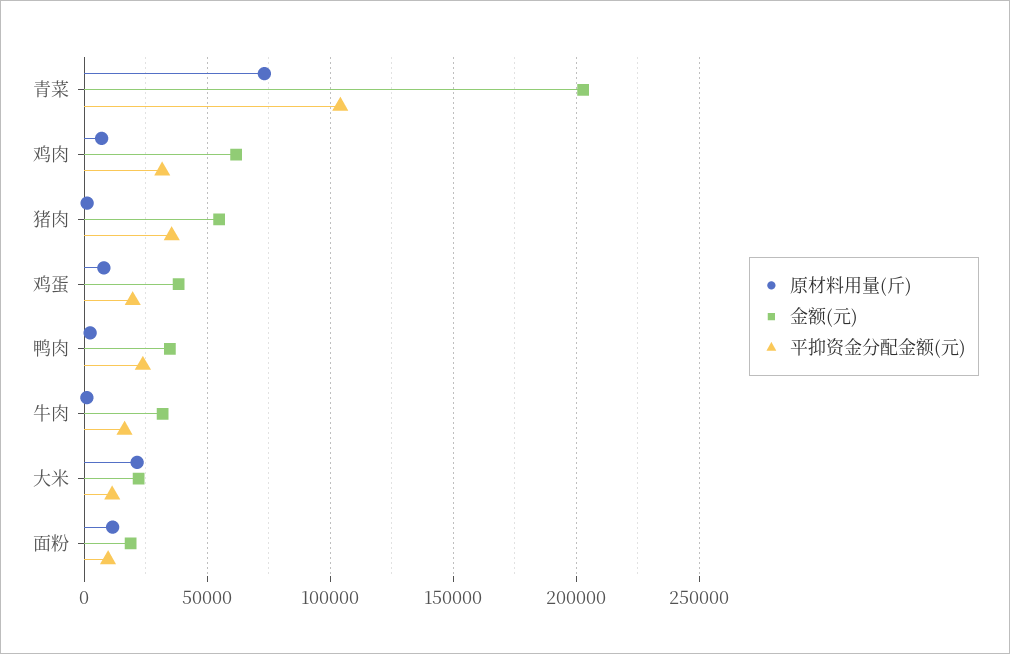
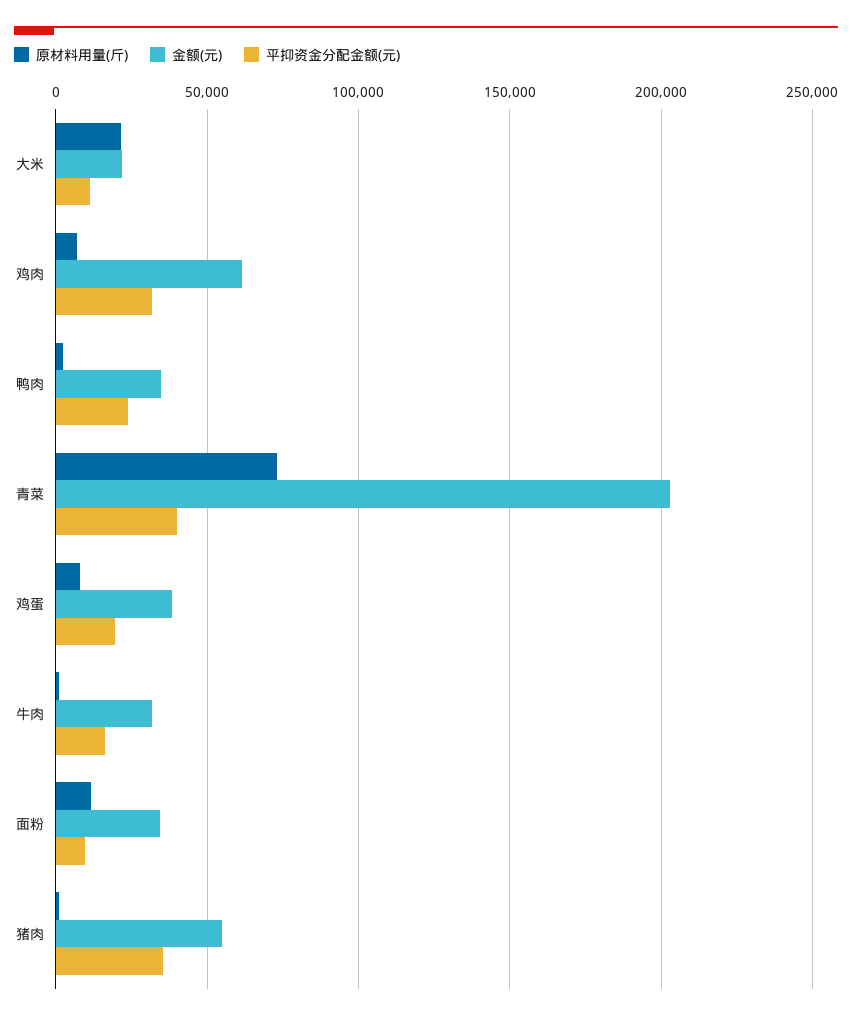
  {
    "原材料用量(斤)": {
      "青菜": 75000,
      "鸡肉": 5000,
      "猪肉": 0,
      "鸡蛋": 10000,
      "鸭肉": 0,
      "牛肉": 0,
      "大米": 20000,
      "面粉": 10000
    },
    "金额(元)": {
      "青菜": 205000,
      "鸡肉": 60000,
      "猪肉": 55000,
      "鸡蛋": 40000,
      "鸭肉": 35000,
      "牛肉": 30000,
      "大米": 20000,
-     "面粉": 20000
+     "面粉": 35000
    },
    "平抑资金分配金额(元)": {
-     "青菜": 105000,
+     "青菜": 40000,
      "鸡肉": 30000,
      "猪肉": 35000,
      "鸡蛋": 20000,
      "鸭肉": 25000,
      "牛肉": 15000,
      "大米": 10000,
      "面粉": 10000
    }
  }

